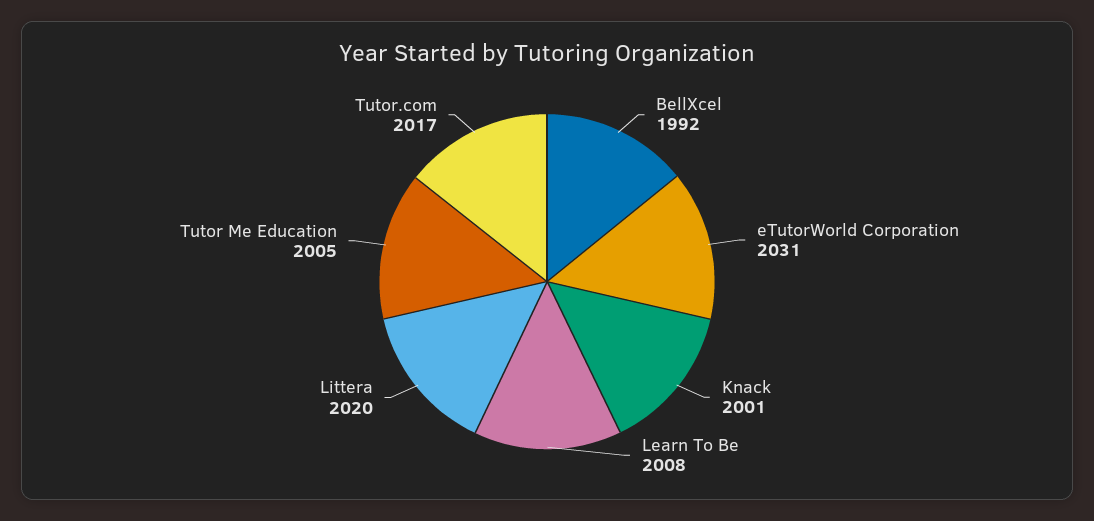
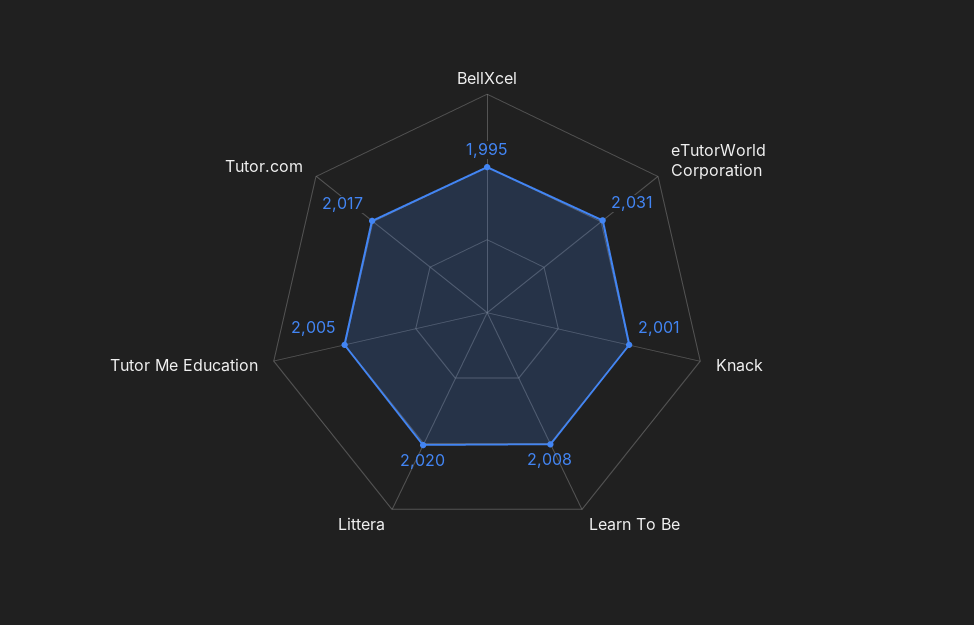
  {
-   "BellXcel": 1992,
+   "BellXcel": 1995,
    "eTutorWorld Corporation": 2031,
    "Knack": 2001,
    "Learn To Be": 2008,
    "Littera": 2020,
    "Tutor Me Education": 2005,
    "Tutor.com": 2017
  }

